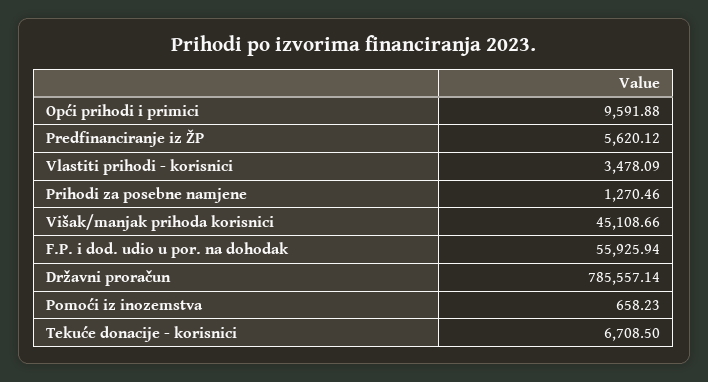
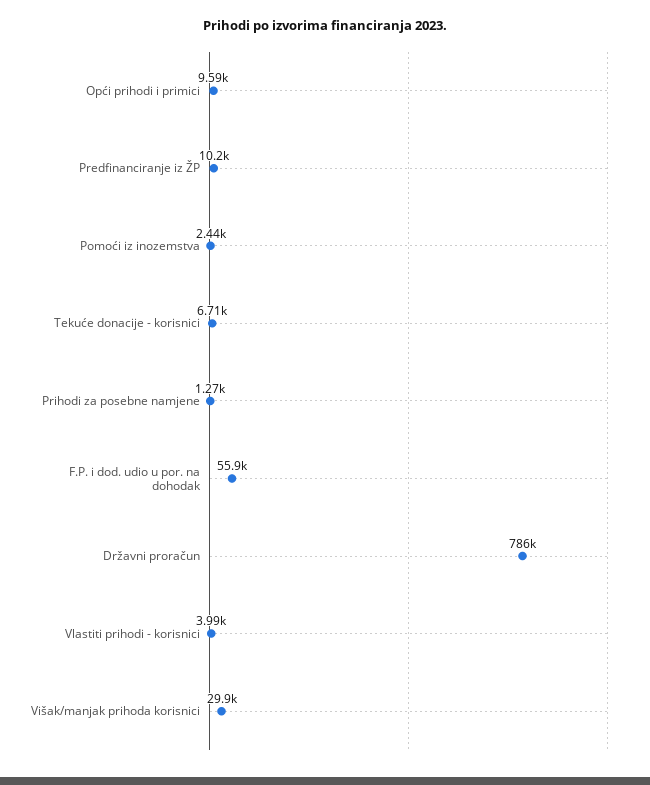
  {
    "Opći prihodi i primici": 9591.88,
-   "Predfinanciranje iz ŽP": 5620.12,
+   "Predfinanciranje iz ŽP": 10200,
-   "Vlastiti prihodi - korisnici": 3478.09,
+   "Vlastiti prihodi - korisnici": 3990,
    "Prihodi za posebne namjene": 1270.46,
-   "Višak/manjak prihoda korisnici": 45108.66,
+   "Višak/manjak prihoda korisnici": 29900,
    "F.P. i dod. udio u por. na dohodak": 55925.94,
    "Državni proračun": 785557.14,
-   "Pomoći iz inozemstva": 658.23,
+   "Pomoći iz inozemstva": 2440,
    "Tekuće donacije - korisnici": 6708.5
  }

